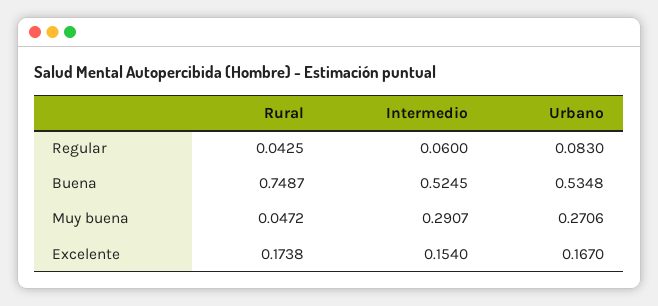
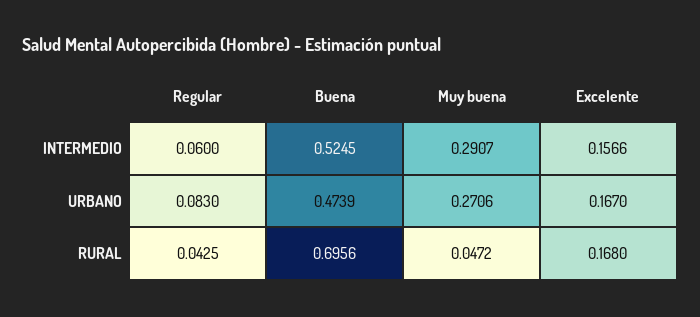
  {
    "Rural": {
      "Regular": 0.0425,
-     "Buena": 0.7487,
+     "Buena": 0.6956,
      "Muy buena": 0.0472,
-     "Excelente": 0.1738
+     "Excelente": 0.168
    },
    "Intermedio": {
      "Regular": 0.06,
      "Buena": 0.5245,
      "Muy buena": 0.2907,
-     "Excelente": 0.154
+     "Excelente": 0.1566
    },
    "Urbano": {
      "Regular": 0.083,
-     "Buena": 0.5348,
+     "Buena": 0.4739,
      "Muy buena": 0.2706,
      "Excelente": 0.167
    }
  }

